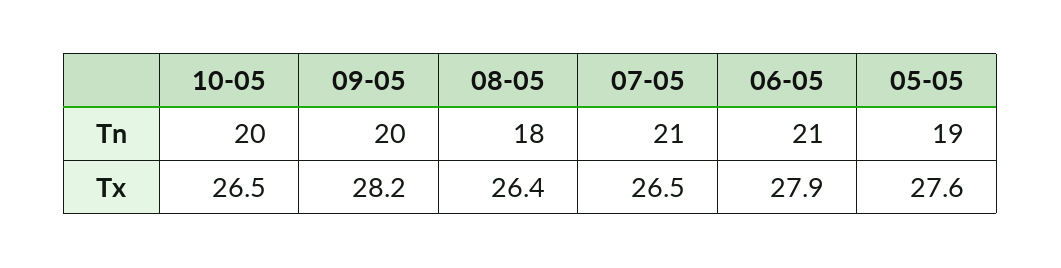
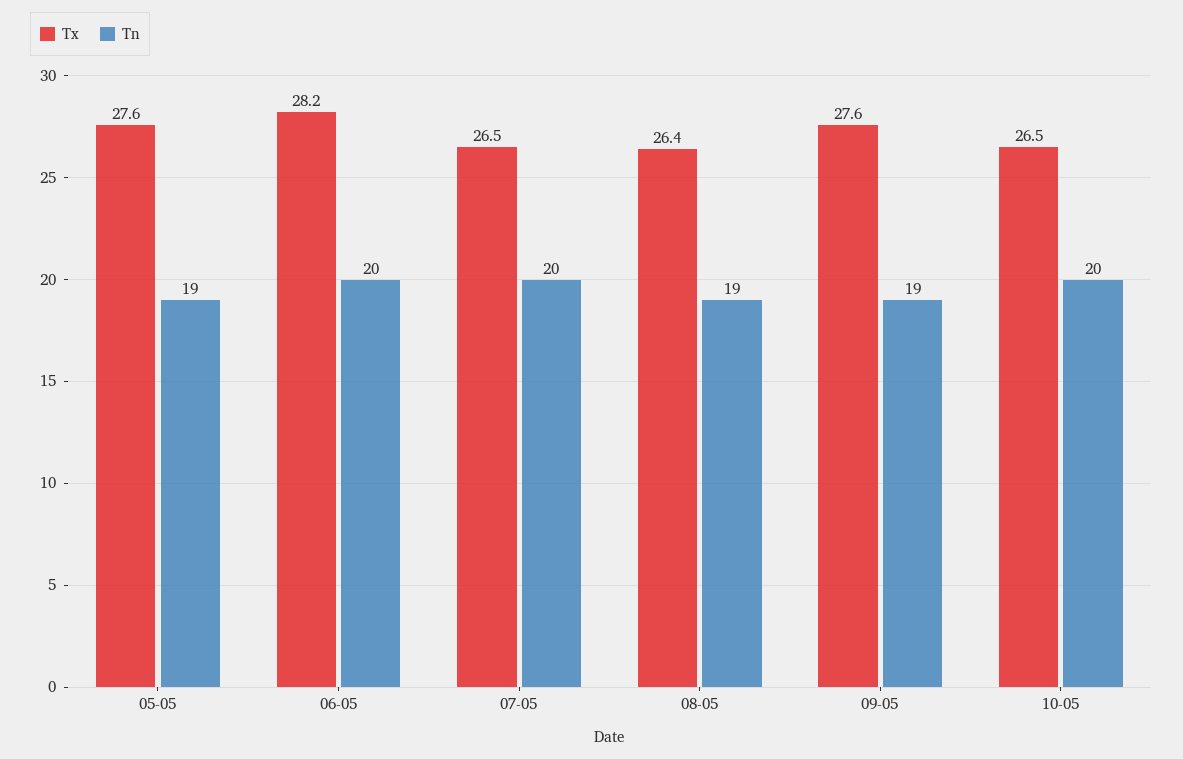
  {
    "Tn": {
      "10-05": 20,
-     "09-05": 20,
+     "09-05": 19,
-     "08-05": 18,
+     "08-05": 19,
-     "07-05": 21,
+     "07-05": 20,
-     "06-05": 21,
+     "06-05": 20,
      "05-05": 19
    },
    "Tx": {
      "10-05": 26.5,
-     "09-05": 28.2,
+     "09-05": 27.6,
      "08-05": 26.4,
      "07-05": 26.5,
-     "06-05": 27.9,
+     "06-05": 28.2,
      "05-05": 27.6
    }
  }

